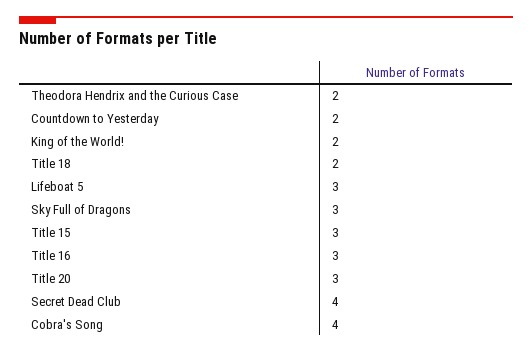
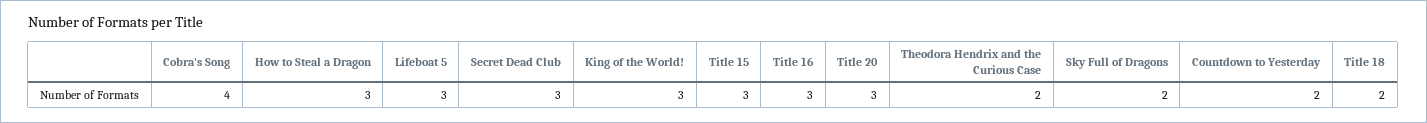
  {
    "Theodora Hendrix and the Curious Case": 2,
    "Countdown to Yesterday": 2,
-   "King of the World!": 2,
+   "King of the World!": 3,
    "Title 18": 2,
    "Lifeboat 5": 3,
-   "Sky Full of Dragons": 3,
+   "Sky Full of Dragons": 2,
    "Title 15": 3,
    "Title 16": 3,
    "Title 20": 3,
-   "Secret Dead Club": 4,
+   "Secret Dead Club": 3,
-   "Cobra's Song": 4
+   "Cobra's Song": 4,
+   "How to Steal a Dragon": 3
  }

